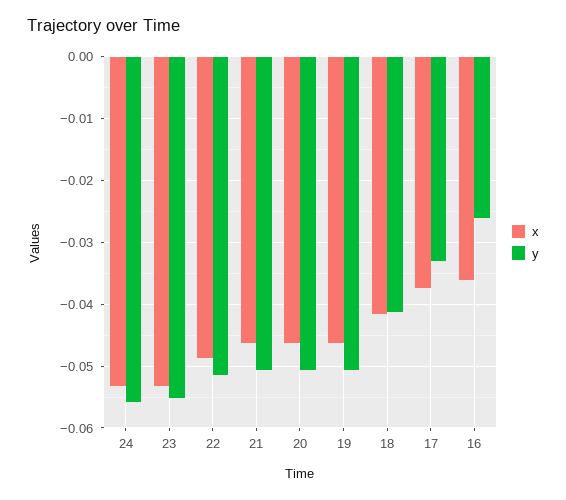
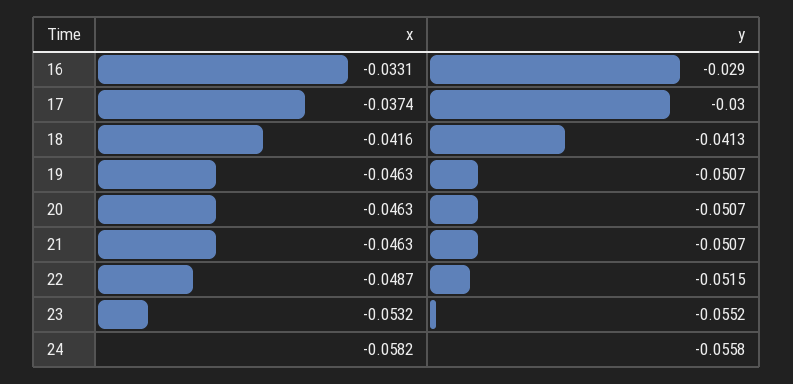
  {
    "x": {
-     "24": -0.053,
+     "24": -0.0582,
      "23": -0.0532,
      "22": -0.0487,
      "21": -0.0463,
      "20": -0.0463,
      "19": -0.0463,
      "18": -0.0416,
      "17": -0.0374,
-     "16": -0.036
+     "16": -0.0331
    },
    "y": {
      "24": -0.0558,
      "23": -0.0552,
      "22": -0.0515,
      "21": -0.0507,
      "20": -0.0507,
      "19": -0.0507,
      "18": -0.0413,
-     "17": -0.033,
+     "17": -0.03,
-     "16": -0.026
+     "16": -0.029
    }
  }

